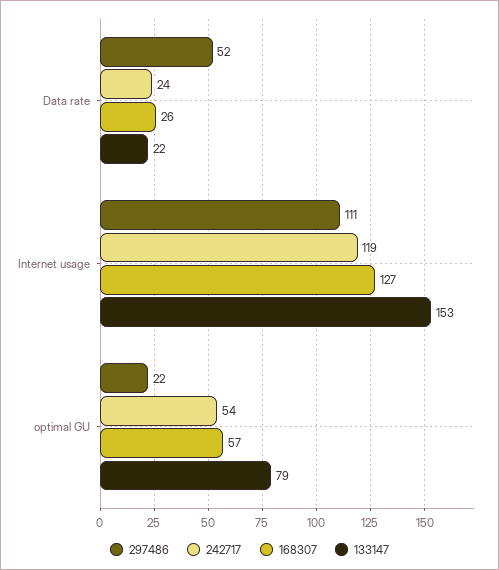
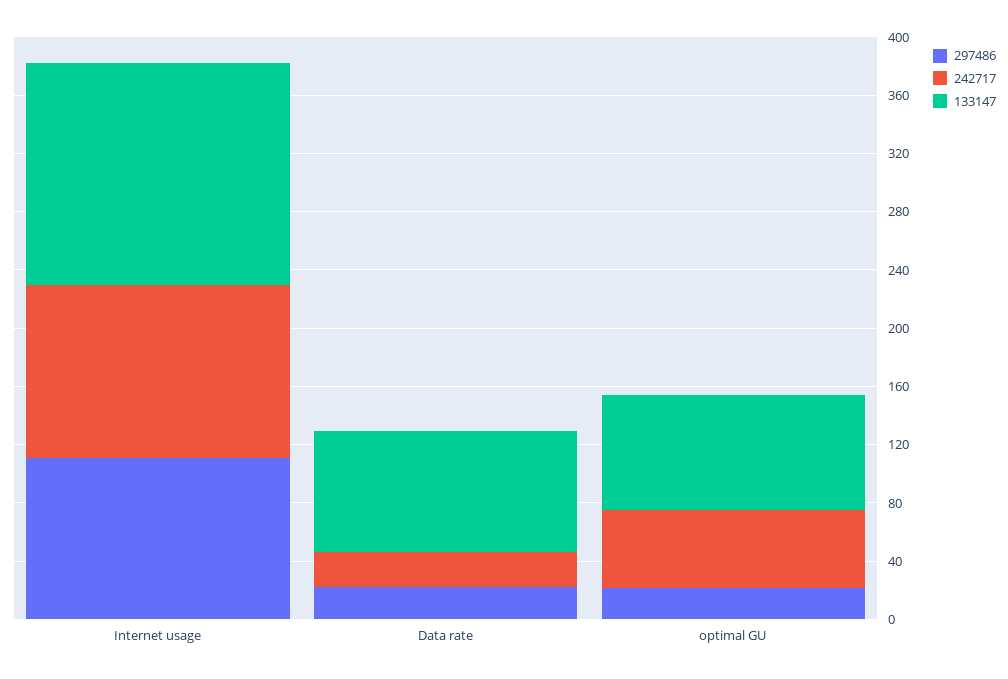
  {
    "297486": {
-     "Data rate": 52,
+     "Data rate": 20,
      "Internet usage": 111,
      "optimal GU": 22
    },
    "242717": {
      "Data rate": 24,
      "Internet usage": 119,
      "optimal GU": 54
    },
-   "168307": {
-     "Data rate": 26,
-     "Internet usage": 127,
-     "optimal GU": 57
-   },
    "133147": {
-     "Data rate": 22,
+     "Data rate": 80,
      "Internet usage": 153,
      "optimal GU": 79
    }
  }

